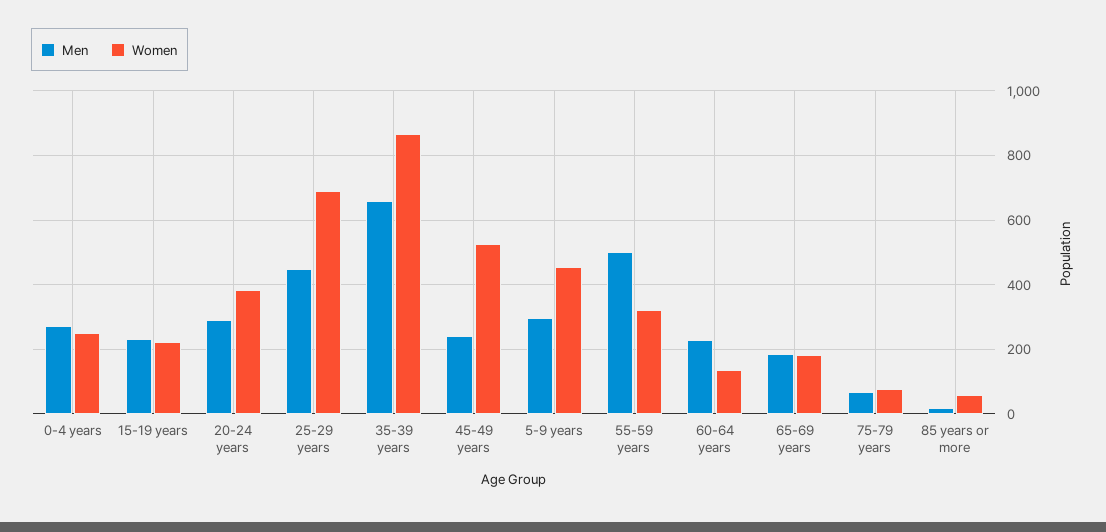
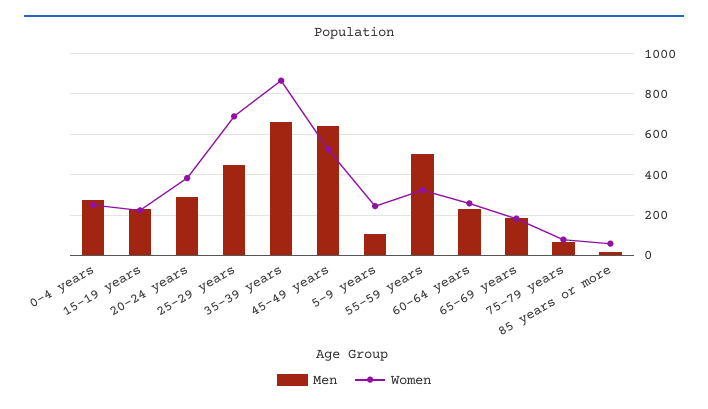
  {
    "Men": {
      "0-4 years": 280,
      "15-19 years": 240,
      "20-24 years": 300,
      "25-29 years": 440,
      "35-39 years": 660,
-     "45-49 years": 240,
+     "45-49 years": 650,
-     "5-9 years": 300,
+     "5-9 years": 100,
      "55-59 years": 500,
      "60-64 years": 220,
      "65-69 years": 180,
      "75-79 years": 60,
      "85 years or more": 20
    },
    "Women": {
      "0-4 years": 260,
      "15-19 years": 220,
      "20-24 years": 380,
      "25-29 years": 680,
      "35-39 years": 860,
      "45-49 years": 520,
-     "5-9 years": 460,
+     "5-9 years": 250,
      "55-59 years": 320,
-     "60-64 years": 140,
+     "60-64 years": 250,
      "65-69 years": 180,
      "75-79 years": 80,
      "85 years or more": 60
    }
  }

